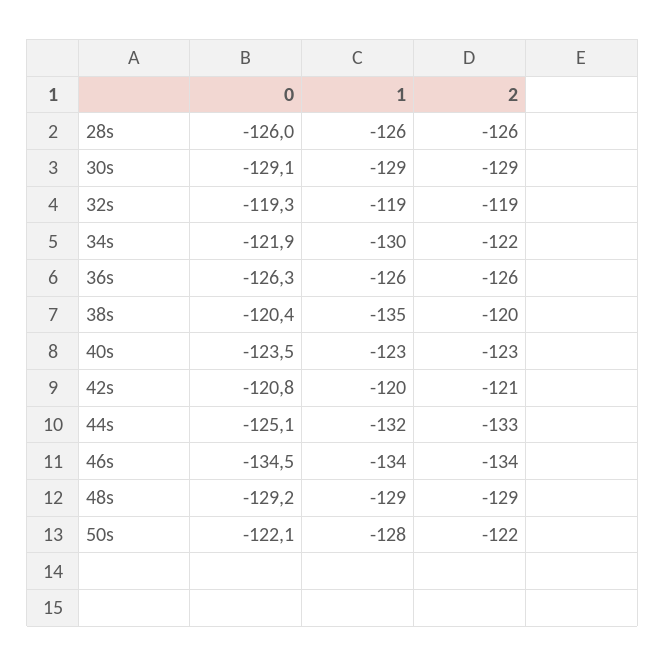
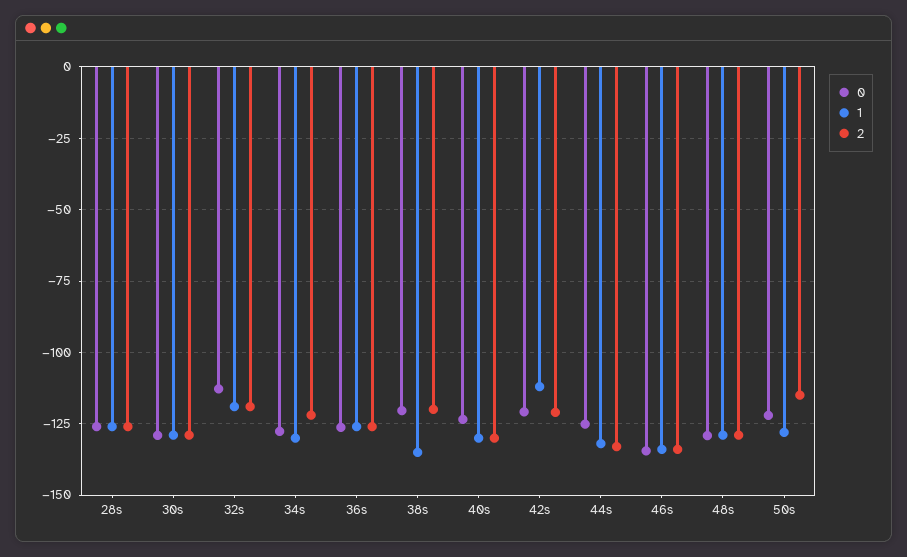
  {
    "0": {
      "28s": -126,
      "30s": -129.1,
-     "32s": -119.3,
+     "32s": -112.5,
-     "34s": -121.9,
+     "34s": -127.5,
      "36s": -126.3,
      "38s": -120.4,
      "40s": -123.5,
      "42s": -120.8,
      "44s": -125.1,
      "46s": -134.5,
      "48s": -129.2,
      "50s": -122.1
    },
    "1": {
      "28s": -126,
      "30s": -129,
      "32s": -119,
      "34s": -130,
      "36s": -126,
      "38s": -135,
-     "40s": -123,
+     "40s": -130,
-     "42s": -120,
+     "42s": -112.5,
      "44s": -132,
      "46s": -134,
      "48s": -129,
      "50s": -128
    },
    "2": {
      "28s": -126,
      "30s": -129,
      "32s": -119,
      "34s": -122,
      "36s": -126,
      "38s": -120,
-     "40s": -123,
+     "40s": -130,
      "42s": -121,
      "44s": -133,
      "46s": -134,
      "48s": -129,
-     "50s": -122
+     "50s": -115
    }
  }

